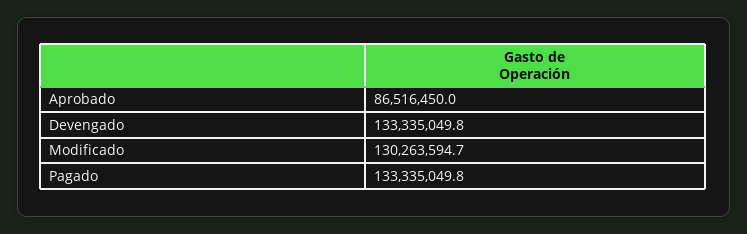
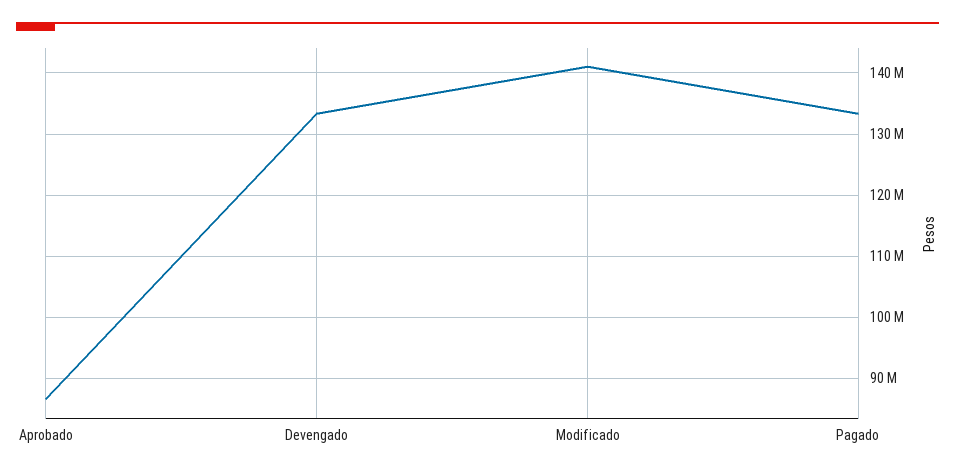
  {
    "Aprobado": 86516450,
    "Devengado": 133335049.8,
-   "Modificado": 130263594.7,
+   "Modificado": 141000000,
    "Pagado": 133335049.8
  }

